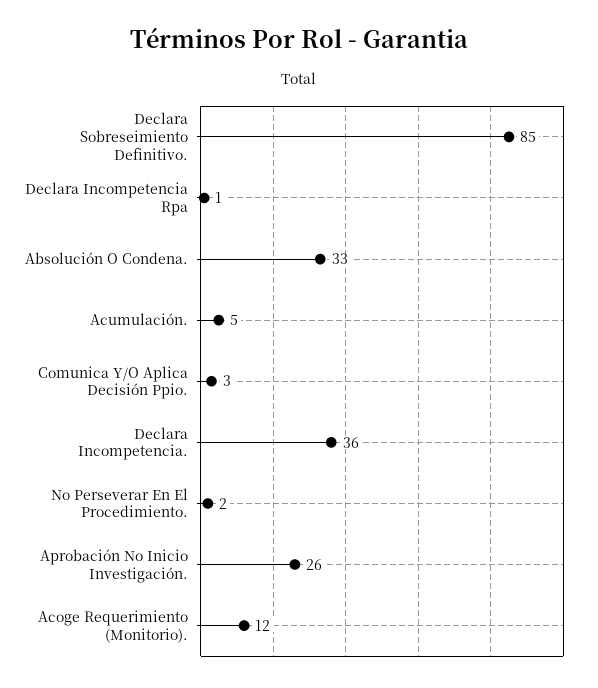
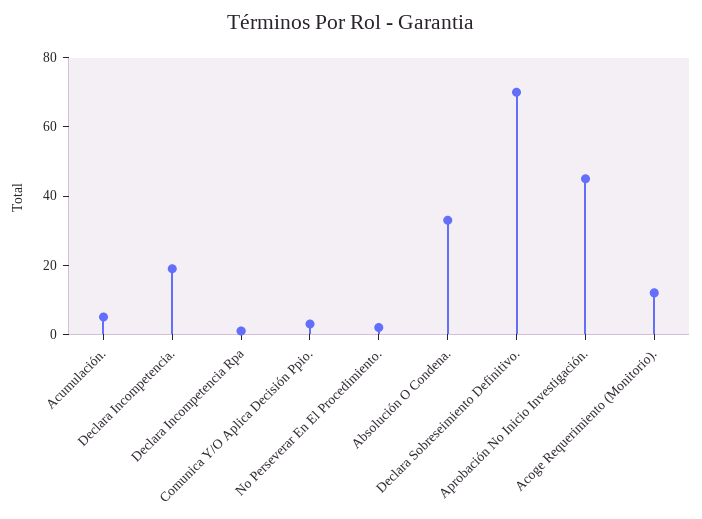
  {
-   "Declara Sobreseimiento Definitivo.": 85,
+   "Declara Sobreseimiento Definitivo.": 70,
    "Declara Incompetencia Rpa": 1,
    "Absolución O Condena.": 33,
    "Acumulación.": 5,
    "Comunica Y/O Aplica Decisión Ppio.": 3,
-   "Declara Incompetencia.": 36,
+   "Declara Incompetencia.": 20,
    "No Perseverar En El Procedimiento.": 2,
-   "Aprobación No Inicio Investigación.": 26,
+   "Aprobación No Inicio Investigación.": 45,
    "Acoge Requerimiento (Monitorio).": 12
  }

